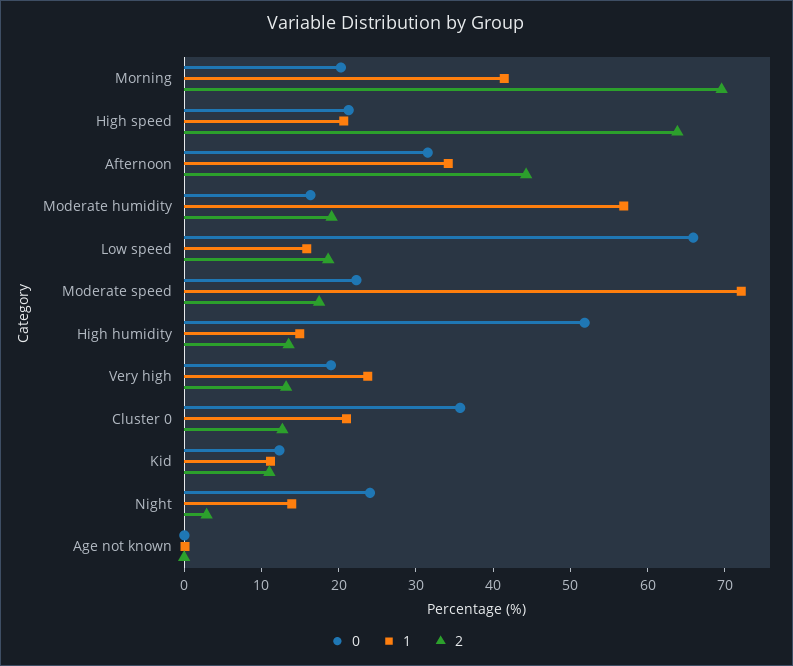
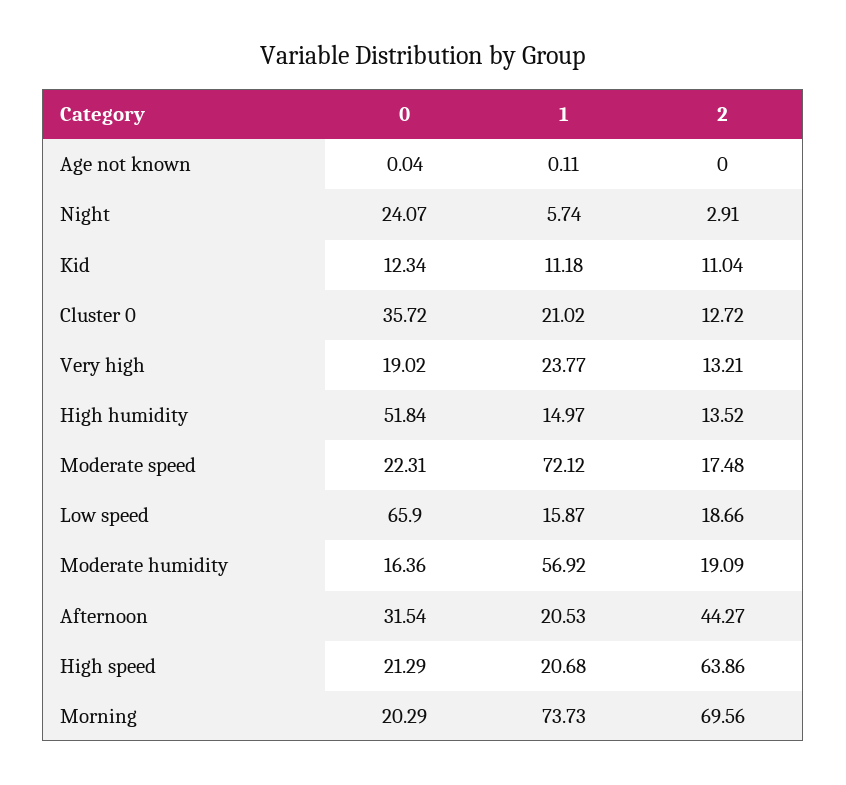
  {
    "0": {
      "Morning": 20.29,
      "High speed": 21.29,
      "Afternoon": 31.54,
      "Moderate humidity": 16.36,
      "Low speed": 65.9,
      "Moderate speed": 22.31,
      "High humidity": 51.84,
      "Very high": 19.02,
      "Cluster 0": 35.72,
      "Kid": 12.34,
      "Night": 24.07,
      "Age not known": 0.04
    },
    "1": {
-     "Morning": 42,
+     "Morning": 73.73,
      "High speed": 20.68,
-     "Afternoon": 34,
+     "Afternoon": 20.53,
      "Moderate humidity": 56.92,
      "Low speed": 15.87,
      "Moderate speed": 72.12,
      "High humidity": 14.97,
      "Very high": 23.77,
      "Cluster 0": 21.02,
      "Kid": 11.18,
-     "Night": 14,
+     "Night": 5.74,
      "Age not known": 0.11
    },
    "2": {
      "Morning": 69.56,
      "High speed": 63.86,
      "Afternoon": 44.27,
      "Moderate humidity": 19.09,
      "Low speed": 18.66,
      "Moderate speed": 17.48,
      "High humidity": 13.52,
      "Very high": 13.21,
      "Cluster 0": 12.72,
      "Kid": 11.04,
      "Night": 2.91,
      "Age not known": 0
    }
  }

